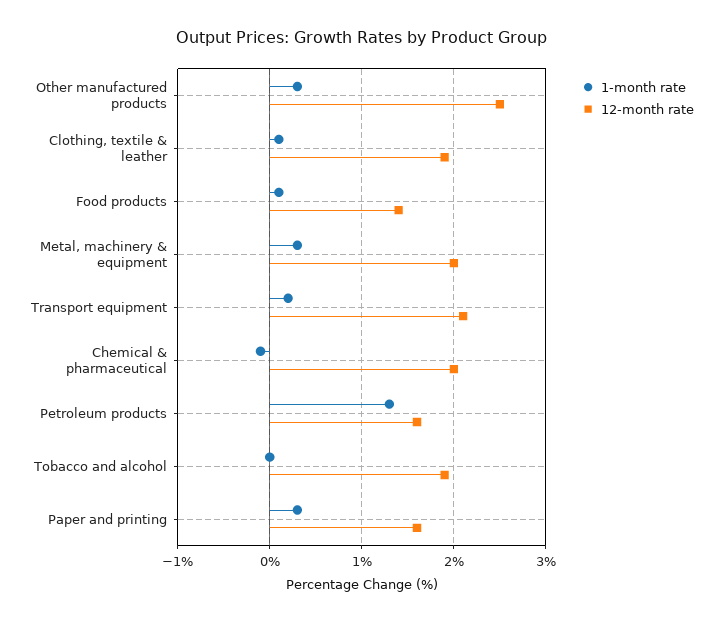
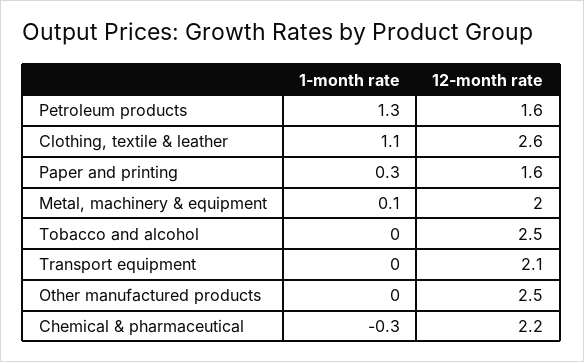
  {
    "1-month rate": {
-     "Other manufactured products": 0.3,
+     "Other manufactured products": 0,
-     "Clothing, textile & leather": 0.1,
+     "Clothing, textile & leather": 1.1,
-     "Food products": 0.1,
-     "Metal, machinery & equipment": 0.3,
+     "Metal, machinery & equipment": 0.1,
-     "Transport equipment": 0.2,
+     "Transport equipment": 0,
-     "Chemical & pharmaceutical": -0.1,
+     "Chemical & pharmaceutical": -0.3,
      "Petroleum products": 1.3,
      "Tobacco and alcohol": 0,
      "Paper and printing": 0.3
    },
    "12-month rate": {
      "Other manufactured products": 2.5,
-     "Clothing, textile & leather": 1.9,
+     "Clothing, textile & leather": 2.6,
-     "Food products": 1.4,
      "Metal, machinery & equipment": 2,
      "Transport equipment": 2.1,
-     "Chemical & pharmaceutical": 2,
+     "Chemical & pharmaceutical": 2.2,
      "Petroleum products": 1.6,
-     "Tobacco and alcohol": 1.9,
+     "Tobacco and alcohol": 2.5,
      "Paper and printing": 1.6
    }
  }

